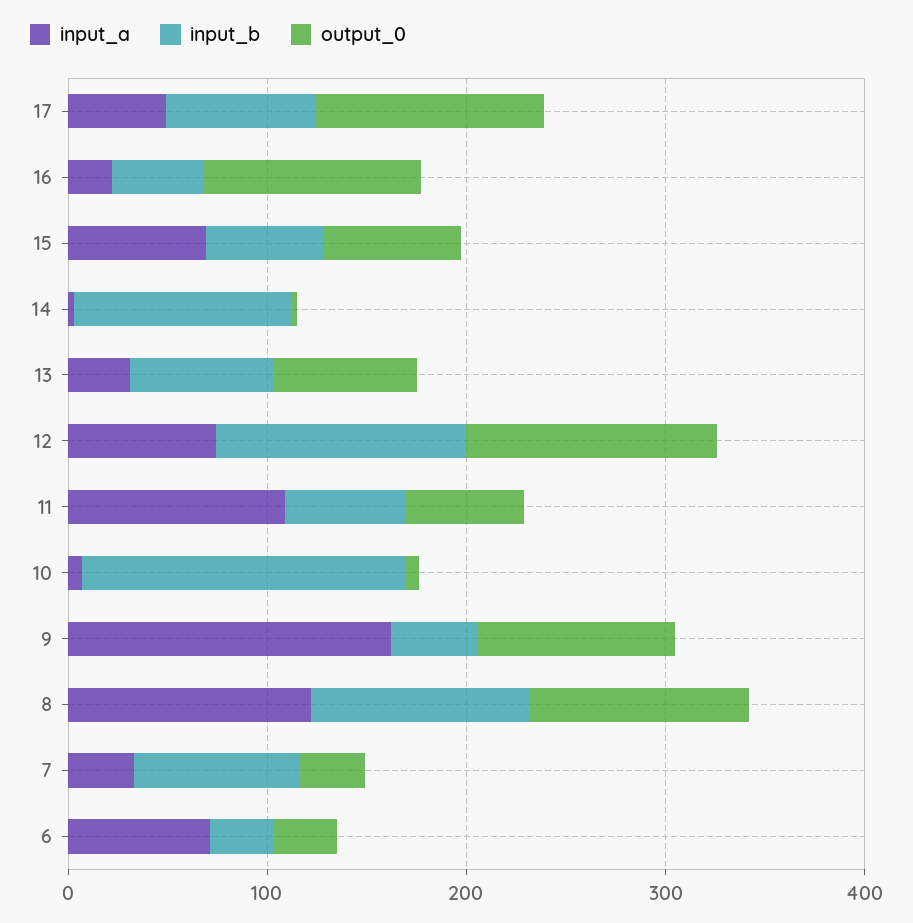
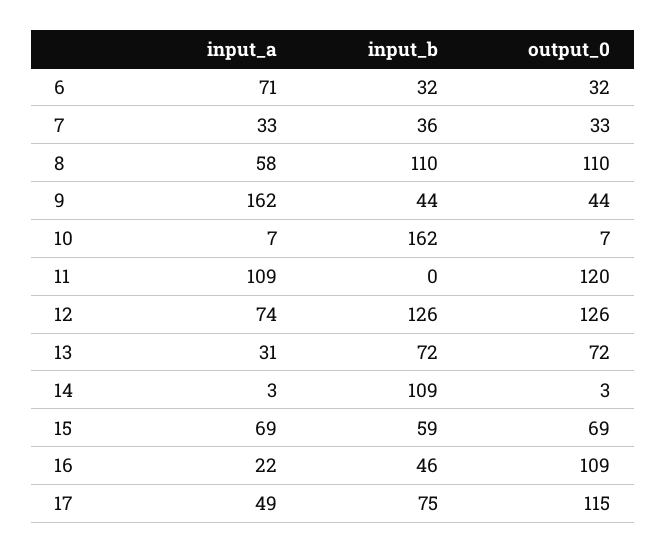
  {
    "input_a": {
      "17": 49,
      "16": 22,
      "15": 69,
      "14": 3,
      "13": 31,
      "12": 74,
      "11": 109,
      "10": 7,
      "9": 162,
-     "8": 120,
+     "8": 58,
      "7": 33,
      "6": 71
    },
    "input_b": {
      "17": 75,
      "16": 46,
      "15": 59,
      "14": 109,
      "13": 72,
      "12": 126,
-     "11": 60,
+     "11": 0,
      "10": 162,
      "9": 44,
      "8": 110,
-     "7": 80,
+     "7": 36,
      "6": 32
    },
    "output_0": {
      "17": 115,
      "16": 109,
      "15": 69,
      "14": 3,
      "13": 72,
      "12": 126,
-     "11": 60,
+     "11": 120,
      "10": 7,
-     "9": 100,
+     "9": 44,
      "8": 110,
      "7": 33,
      "6": 32
    }
  }

